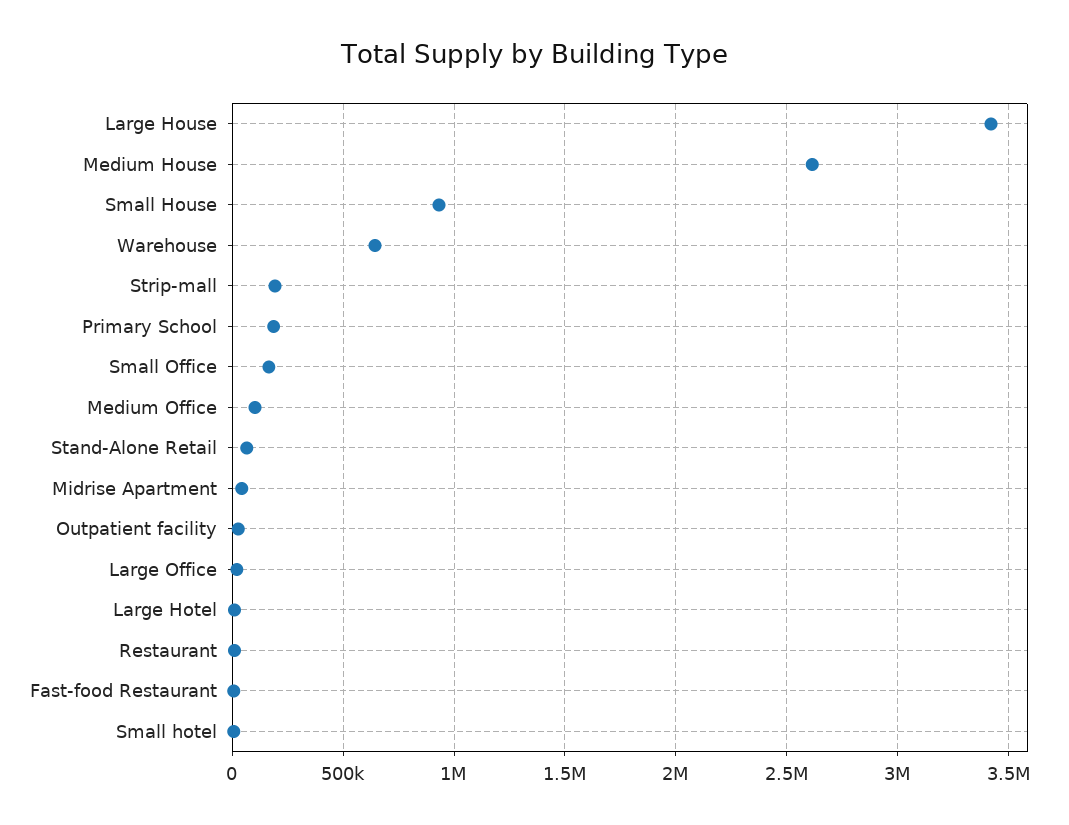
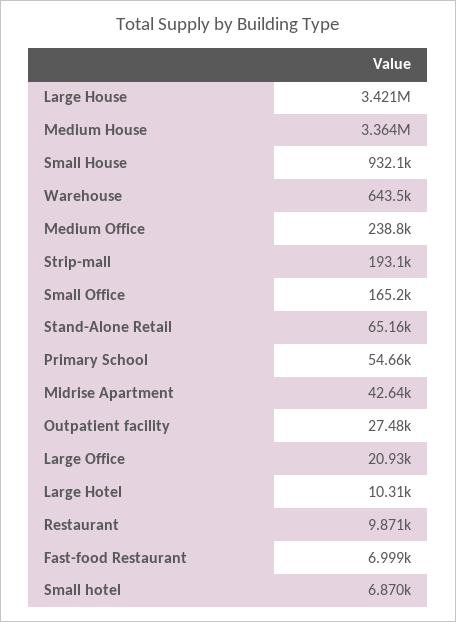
  {
    "Large House": 3421000,
-   "Medium House": 2600000,
+   "Medium House": 3364000,
    "Small House": 932100,
    "Warehouse": 643500,
    "Strip-mall": 193100,
-   "Primary School": 200000,
+   "Primary School": 54660,
    "Small Office": 165200,
-   "Medium Office": 100000,
+   "Medium Office": 238800,
    "Stand-Alone Retail": 65160,
    "Midrise Apartment": 42640,
    "Outpatient facility": 27480,
    "Large Office": 20930,
    "Large Hotel": 10310,
    "Restaurant": 9871,
    "Fast-food Restaurant": 6999,
    "Small hotel": 6870
  }

